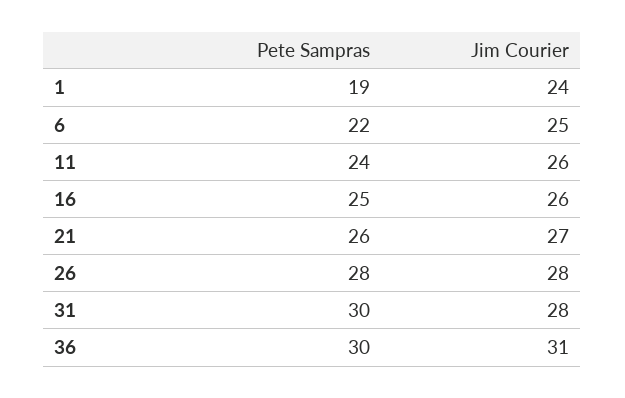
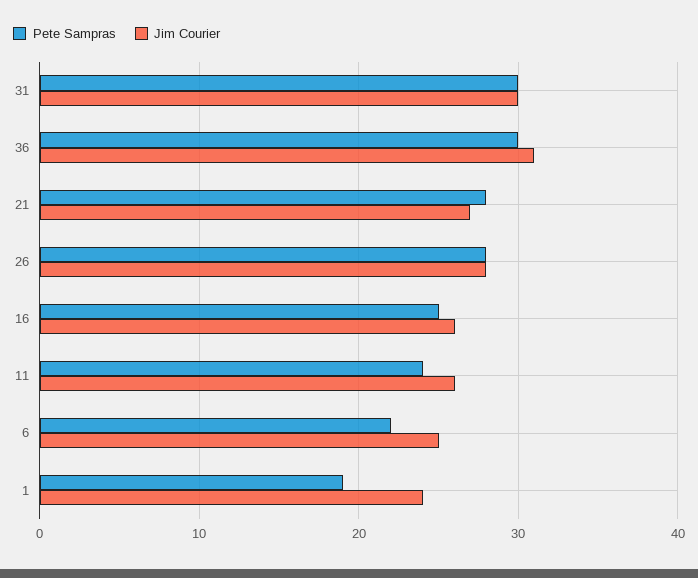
  {
    "Pete Sampras": {
      "1": 19,
      "6": 22,
      "11": 24,
      "16": 25,
-     "21": 26,
+     "21": 28,
      "26": 28,
      "31": 30,
      "36": 30
    },
    "Jim Courier": {
      "1": 24,
      "6": 25,
      "11": 26,
      "16": 26,
      "21": 27,
      "26": 28,
-     "31": 28,
+     "31": 30,
      "36": 31
    }
  }

